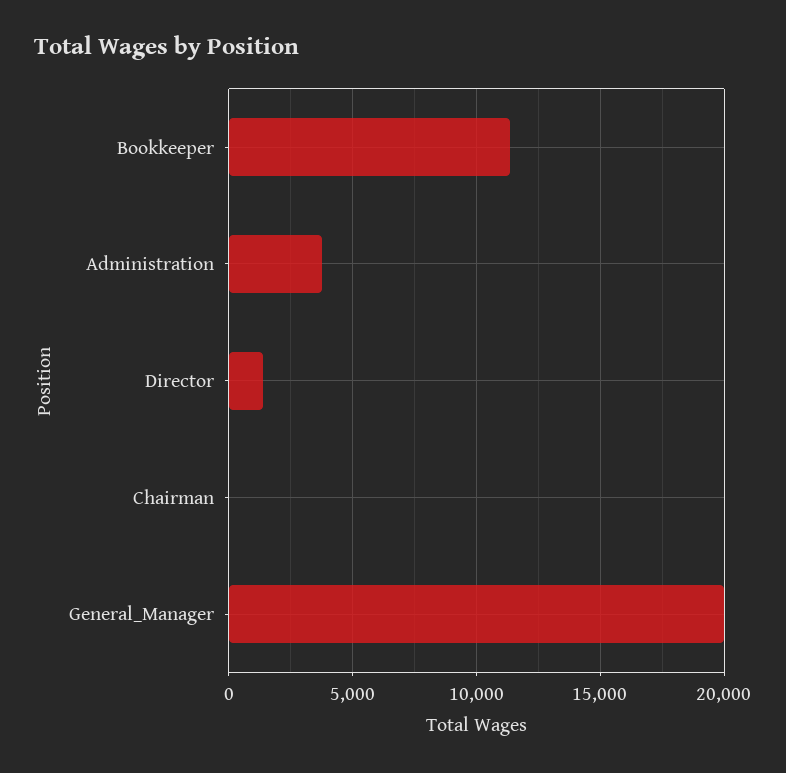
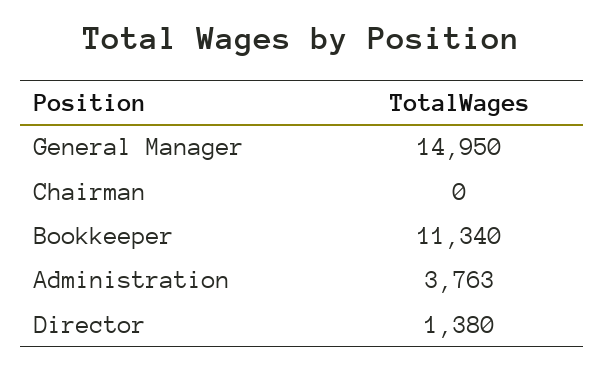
  {
    "Bookkeeper": 11340,
    "Administration": 3763,
    "Director": 1380,
    "Chairman": 0,
-   "General_Manager": 20000
+   "General_Manager": 14950
  }

